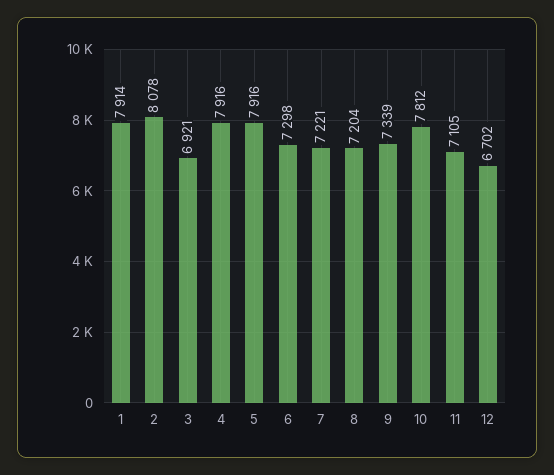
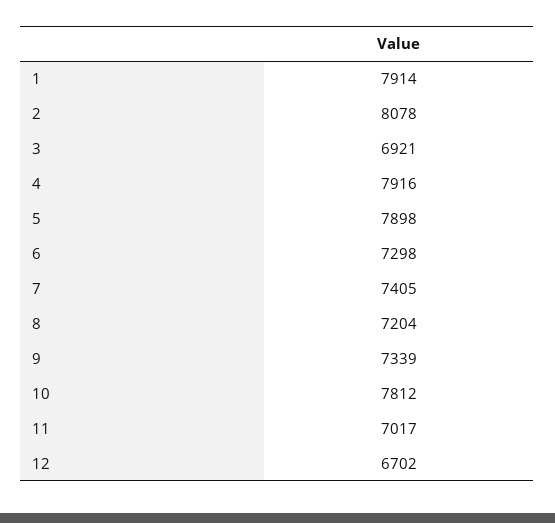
  {
    "1": 7914,
    "2": 8078,
    "3": 6921,
    "4": 7916,
-   "5": 7916,
+   "5": 7898,
    "6": 7298,
-   "7": 7221,
+   "7": 7405,
    "8": 7204,
    "9": 7339,
    "10": 7812,
-   "11": 7105,
+   "11": 7017,
    "12": 6702
  }

